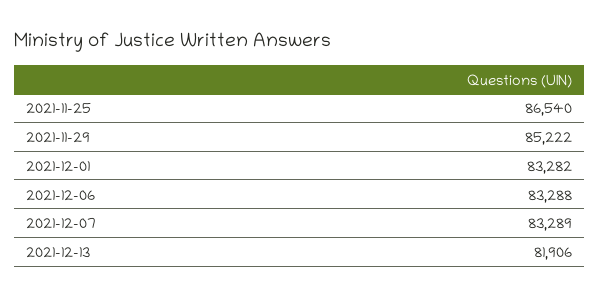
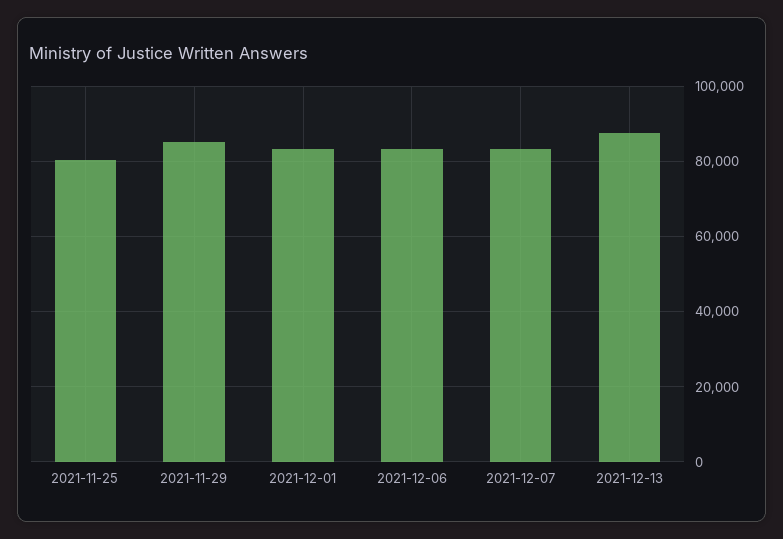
  {
-   "2021-11-25": 86540,
+   "2021-11-25": 80000,
    "2021-11-29": 85222,
    "2021-12-01": 83282,
    "2021-12-06": 83288,
    "2021-12-07": 83289,
-   "2021-12-13": 81906
+   "2021-12-13": 88000
  }

